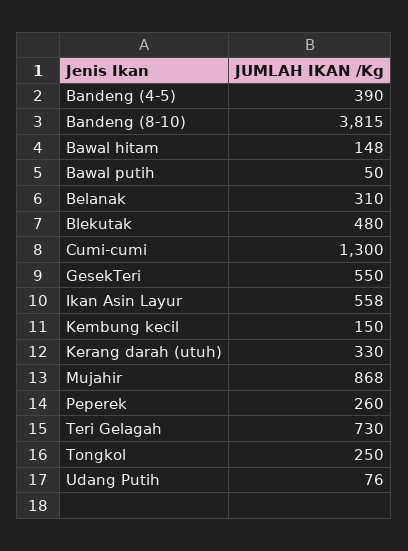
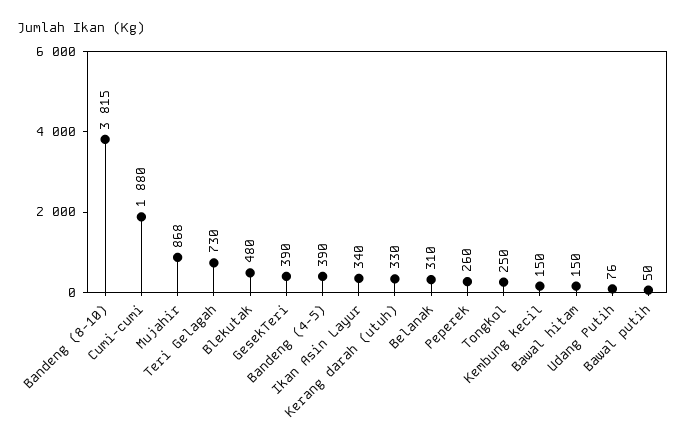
  {
    "Bandeng (4-5)": 390,
    "Bandeng (8-10)": 3815,
-   "Bawal hitam": 148,
+   "Bawal hitam": 150,
    "Bawal putih": 50,
    "Belanak": 310,
    "Blekutak": 480,
-   "Cumi-cumi": 1300,
+   "Cumi-cumi": 1880,
-   "GesekTeri": 550,
+   "GesekTeri": 390,
-   "Ikan Asin Layur": 558,
+   "Ikan Asin Layur": 340,
    "Kembung kecil": 150,
    "Kerang darah (utuh)": 330,
    "Mujahir": 868,
    "Peperek": 260,
    "Teri Gelagah": 730,
    "Tongkol": 250,
    "Udang Putih": 76
  }

